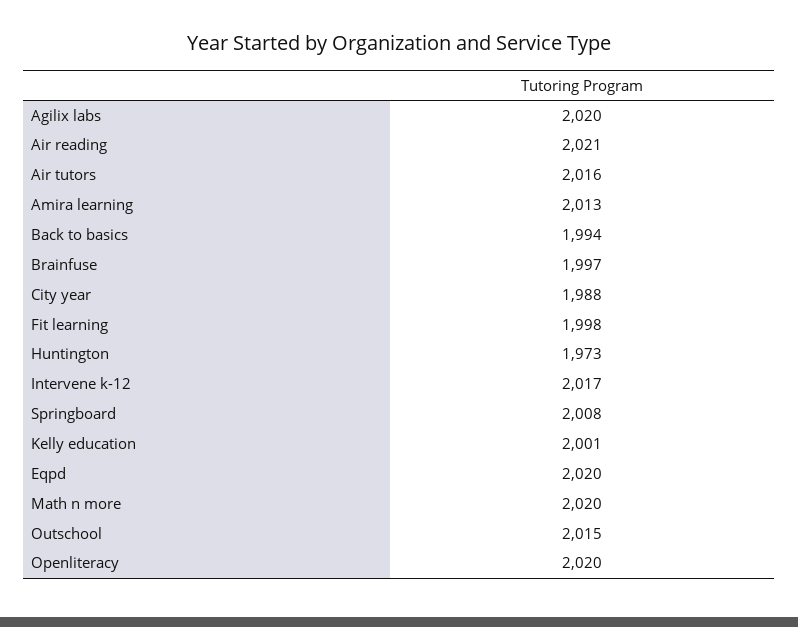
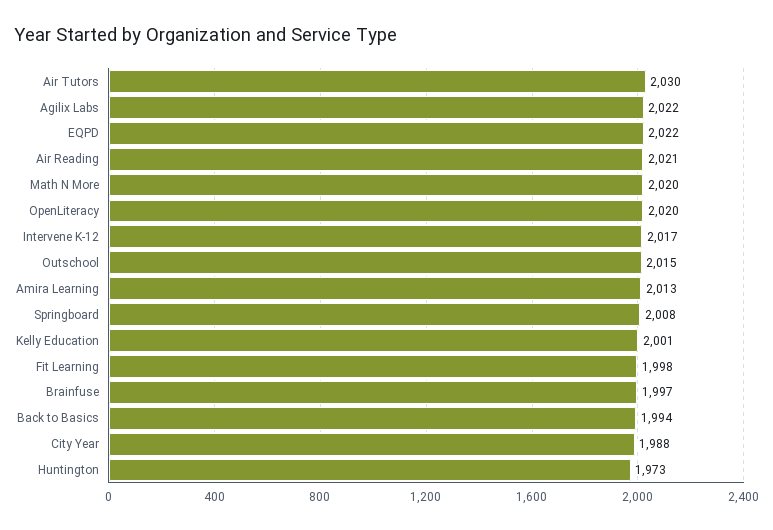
  {
-   "Agilix labs": 2020,
+   "Agilix labs": 2022,
    "Air reading": 2021,
-   "Air tutors": 2016,
+   "Air tutors": 2030,
    "Amira learning": 2013,
    "Back to basics": 1994,
    "Brainfuse": 1997,
    "City year": 1988,
    "Fit learning": 1998,
    "Huntington": 1973,
    "Intervene k-12": 2017,
    "Springboard": 2008,
    "Kelly education": 2001,
-   "Eqpd": 2020,
+   "Eqpd": 2022,
    "Math n more": 2020,
    "Outschool": 2015,
    "Openliteracy": 2020
  }

